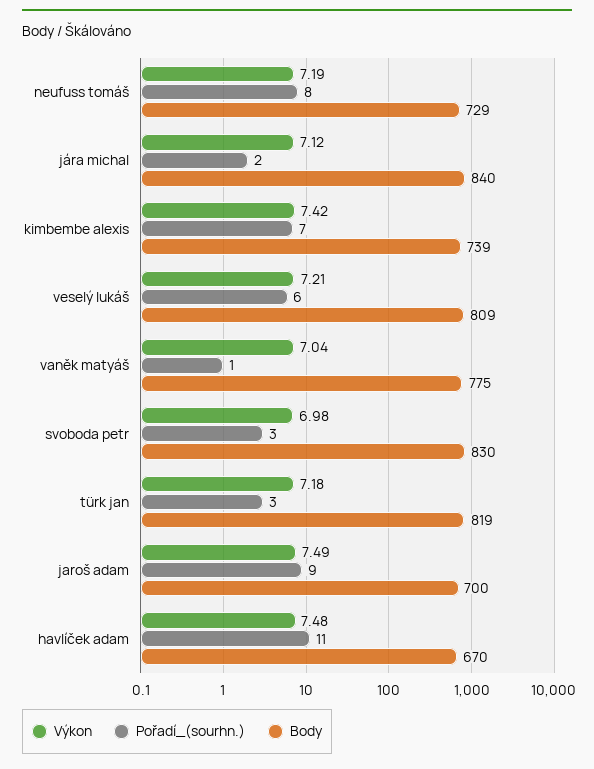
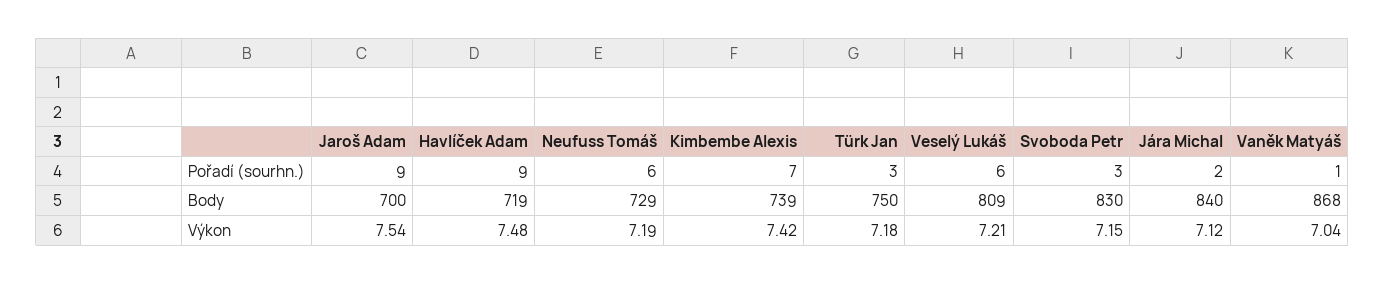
  {
    "Výkon": {
      "neufuss tomáš": 7.19,
      "jára michal": 7.12,
      "kimbembe alexis": 7.42,
      "veselý lukáš": 7.21,
      "vaněk matyáš": 7.04,
-     "svoboda petr": 6.98,
+     "svoboda petr": 7.15,
      "türk jan": 7.18,
-     "jaroš adam": 7.49,
+     "jaroš adam": 7.54,
      "havlíček adam": 7.48
    },
    "Pořadí_(sourhn.)": {
-     "neufuss tomáš": 8,
+     "neufuss tomáš": 6,
      "jára michal": 2,
      "kimbembe alexis": 7,
      "veselý lukáš": 6,
      "vaněk matyáš": 1,
      "svoboda petr": 3,
      "türk jan": 3,
      "jaroš adam": 9,
-     "havlíček adam": 11
+     "havlíček adam": 9
    },
    "Body": {
      "neufuss tomáš": 729,
      "jára michal": 840,
      "kimbembe alexis": 739,
      "veselý lukáš": 809,
-     "vaněk matyáš": 775,
+     "vaněk matyáš": 868,
      "svoboda petr": 830,
-     "türk jan": 819,
+     "türk jan": 750,
      "jaroš adam": 700,
-     "havlíček adam": 670
+     "havlíček adam": 719
    }
  }

